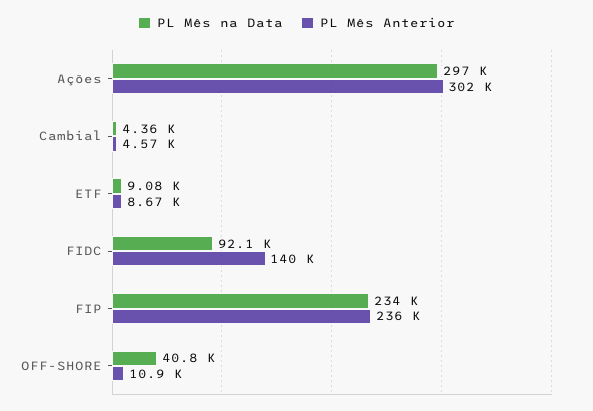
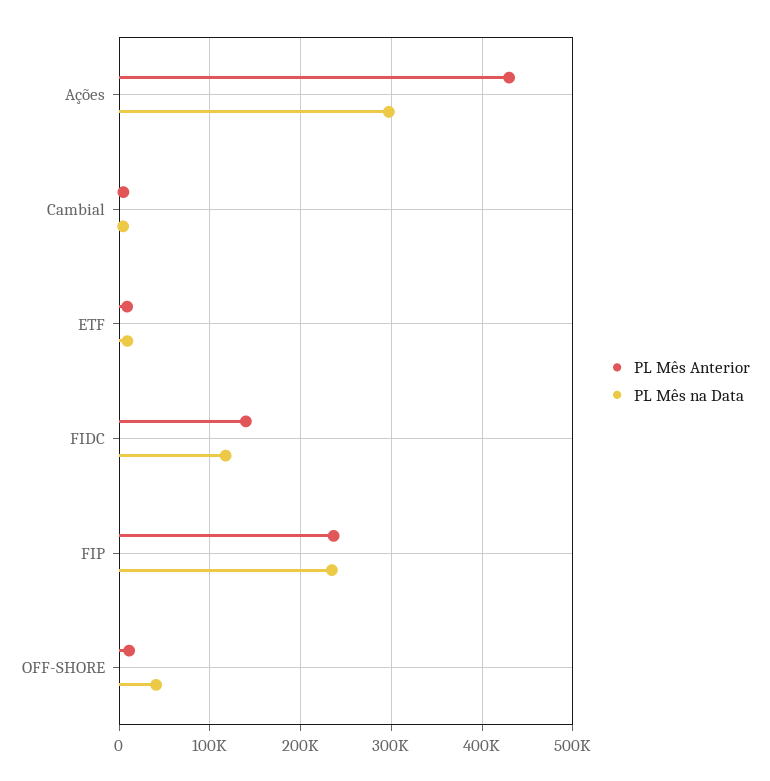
  {
    "PL Mês na Data": {
      "Ações": 297000,
      "Cambial": 4360,
      "ETF": 9080,
-     "FIDC": 92100,
+     "FIDC": 120000,
      "FIP": 234000,
      "OFF-SHORE": 40800
    },
    "PL Mês Anterior": {
-     "Ações": 302000,
+     "Ações": 430000,
      "Cambial": 4570,
      "ETF": 8670,
      "FIDC": 140000,
      "FIP": 236000,
      "OFF-SHORE": 10900
    }
  }

